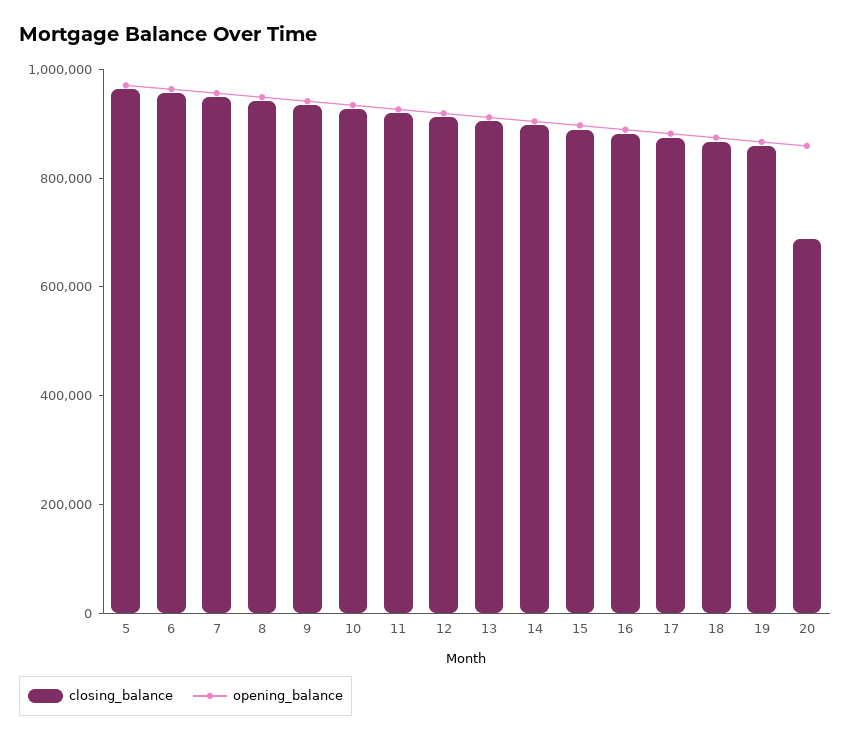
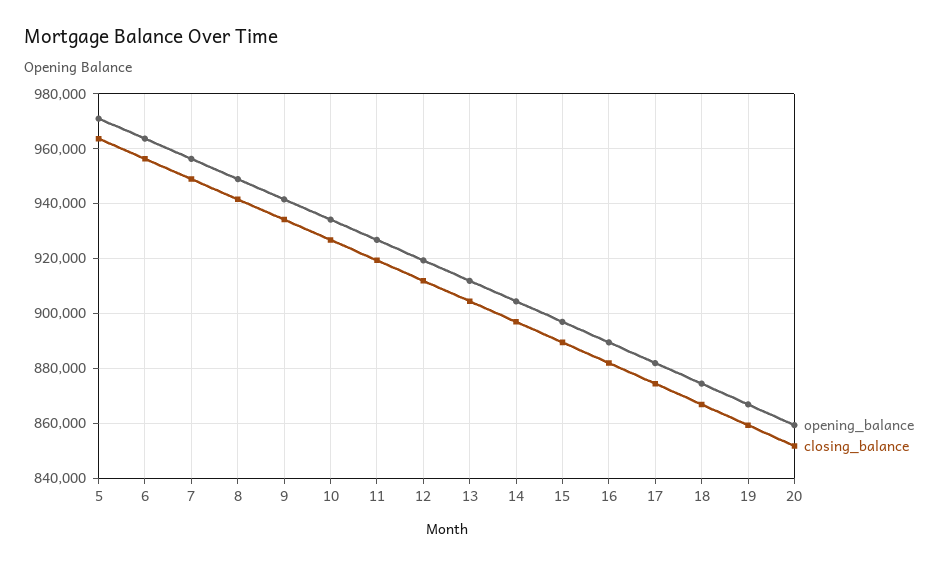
  {
    "closing_balance": {
      "5": 962500,
      "6": 957500,
      "7": 950000,
      "8": 942500,
      "9": 935000,
      "10": 927500,
      "11": 920000,
      "12": 912500,
      "13": 905000,
      "14": 897500,
      "15": 890000,
      "16": 882500,
      "17": 875000,
      "18": 867500,
      "19": 860000,
-     "20": 700000
+     "20": 852500
    },
    "opening_balance": {
      "5": 970000,
      "6": 962500,
      "7": 957500,
      "8": 950000,
      "9": 942500,
      "10": 935000,
      "11": 927500,
      "12": 920000,
      "13": 912500,
      "14": 905000,
      "15": 897500,
      "16": 890000,
      "17": 882500,
      "18": 875000,
      "19": 867500,
      "20": 860000
    }
  }

